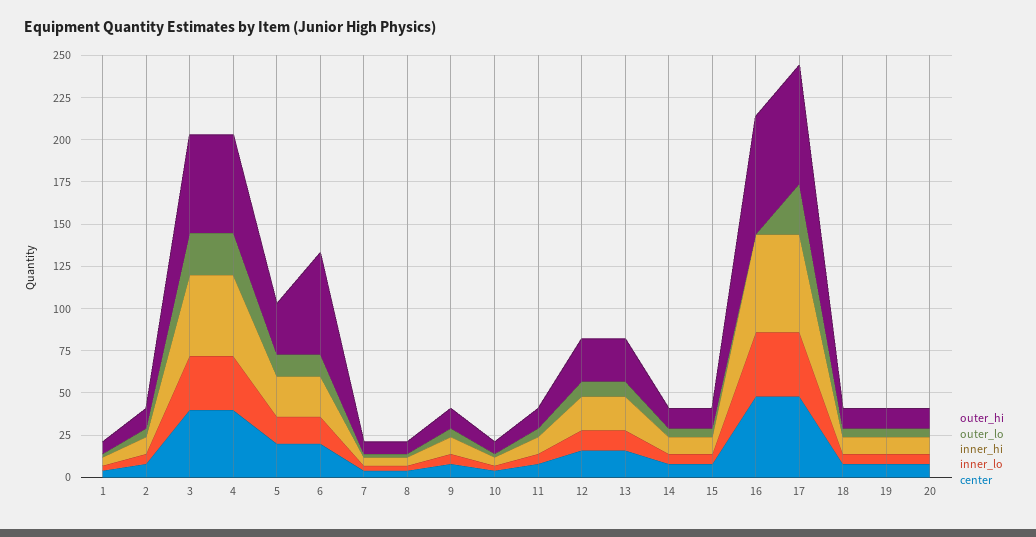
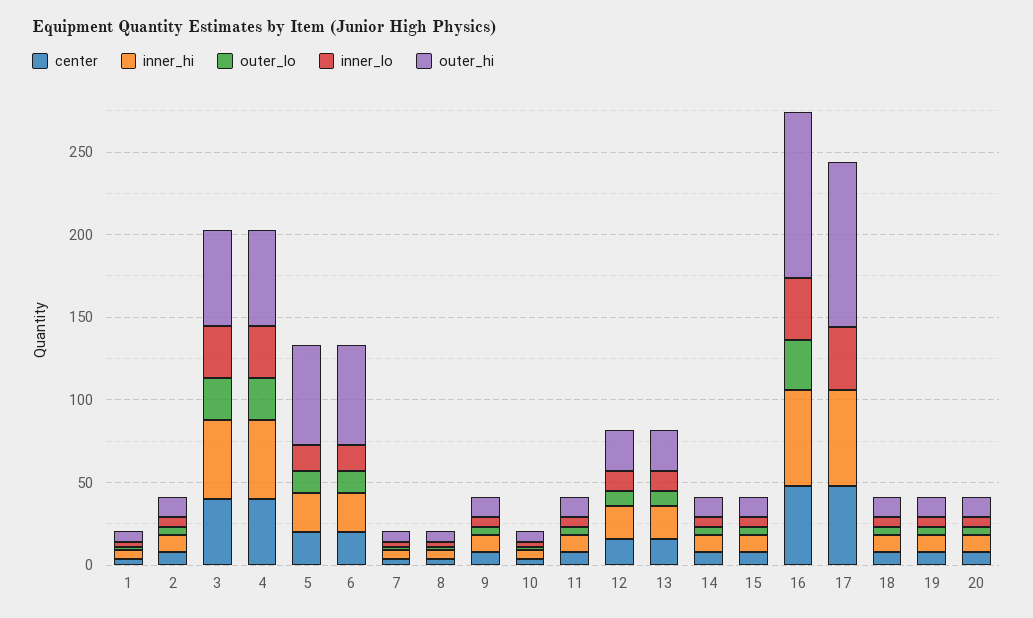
  {
    "outer_hi": {
      "1": 5,
      "2": 10,
      "3": 60,
      "4": 60,
-     "5": 30,
+     "5": 60,
      "6": 60,
      "7": 5,
      "8": 5,
      "9": 10,
      "10": 5,
      "11": 10,
      "12": 25,
      "13": 25,
      "14": 10,
      "15": 10,
-     "16": 70,
+     "16": 100,
-     "17": 70,
+     "17": 100,
      "18": 10,
      "19": 10,
      "20": 10
    },
    "outer_lo": {
      "1": 0,
      "2": 5,
      "3": 25,
      "4": 25,
      "5": 15,
      "6": 15,
      "7": 0,
      "8": 0,
      "9": 5,
      "10": 0,
      "11": 5,
      "12": 10,
      "13": 10,
      "14": 5,
      "15": 5,
-     "16": 0,
+     "16": 30,
-     "17": 30,
+     "17": 0,
      "18": 5,
      "19": 5,
      "20": 5
    },
    "inner_hi": {
      "1": 5,
      "2": 10,
      "3": 50,
      "4": 50,
      "5": 25,
      "6": 25,
      "7": 5,
      "8": 5,
      "9": 10,
      "10": 5,
      "11": 10,
      "12": 20,
      "13": 20,
      "14": 10,
      "15": 10,
      "16": 60,
      "17": 60,
      "18": 10,
      "19": 10,
      "20": 10
    },
    "inner_lo": {
      "1": 5,
      "2": 5,
      "3": 30,
      "4": 30,
      "5": 15,
      "6": 15,
      "7": 5,
      "8": 5,
      "9": 5,
      "10": 5,
      "11": 5,
      "12": 10,
      "13": 10,
      "14": 5,
      "15": 5,
      "16": 40,
      "17": 40,
      "18": 5,
      "19": 5,
      "20": 5
    },
    "center": {
      "1": 5,
      "2": 10,
      "3": 40,
      "4": 40,
      "5": 20,
      "6": 20,
      "7": 5,
      "8": 5,
      "9": 10,
      "10": 5,
      "11": 10,
      "12": 15,
      "13": 15,
      "14": 10,
      "15": 10,
      "16": 50,
      "17": 50,
      "18": 10,
      "19": 10,
      "20": 10
    }
  }

